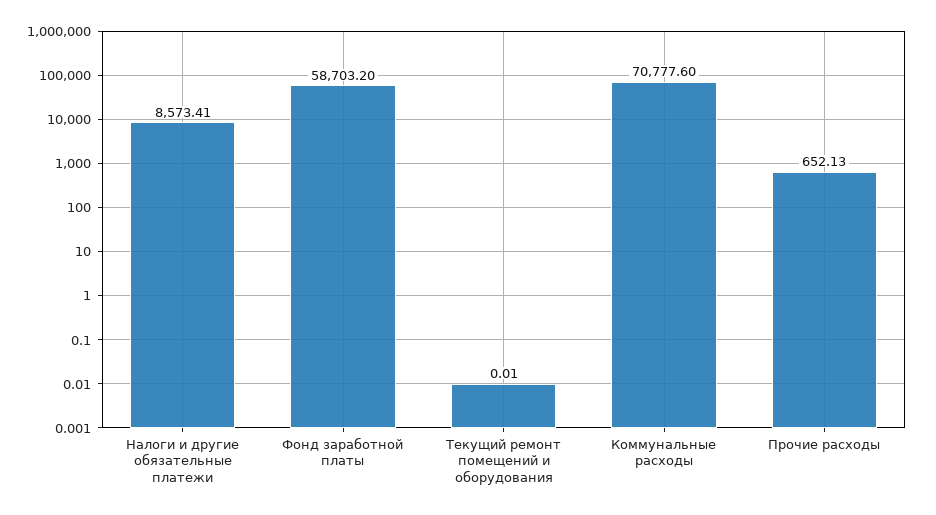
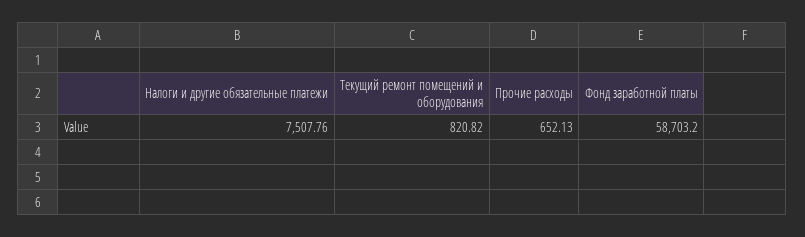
  {
-   "Налоги и другие обязательные платежи": 8573.41,
+   "Налоги и другие обязательные платежи": 7507.76,
    "Фонд заработной платы": 58703.2,
-   "Текущий ремонт помещений и оборудования": 0.01,
+   "Текущий ремонт помещений и оборудования": 820.82,
-   "Коммунальные расходы": 70777.6,
    "Прочие расходы": 652.13
  }

